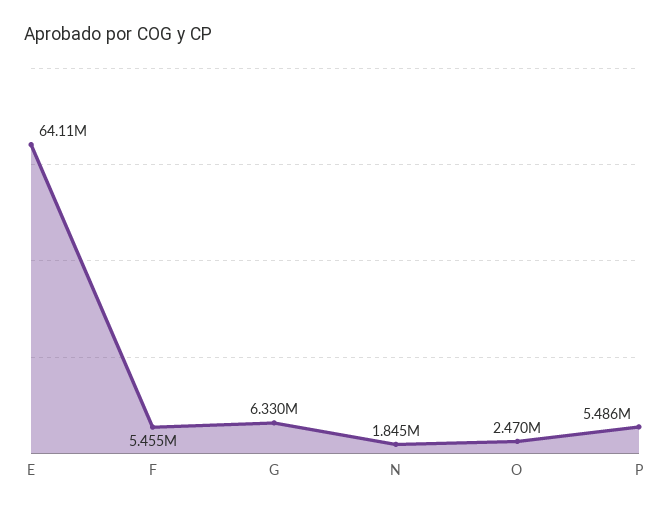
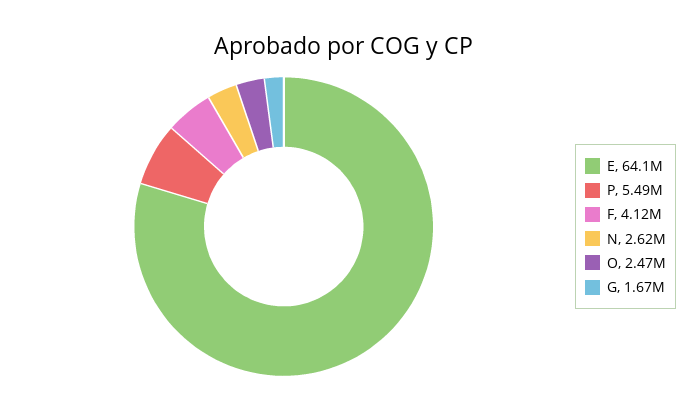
  {
    "E": 64110000,
-   "F": 5455000,
+   "F": 4120000,
-   "G": 6330000,
+   "G": 1670000,
-   "N": 1845000,
+   "N": 2620000,
    "O": 2470000,
    "P": 5486000
  }

